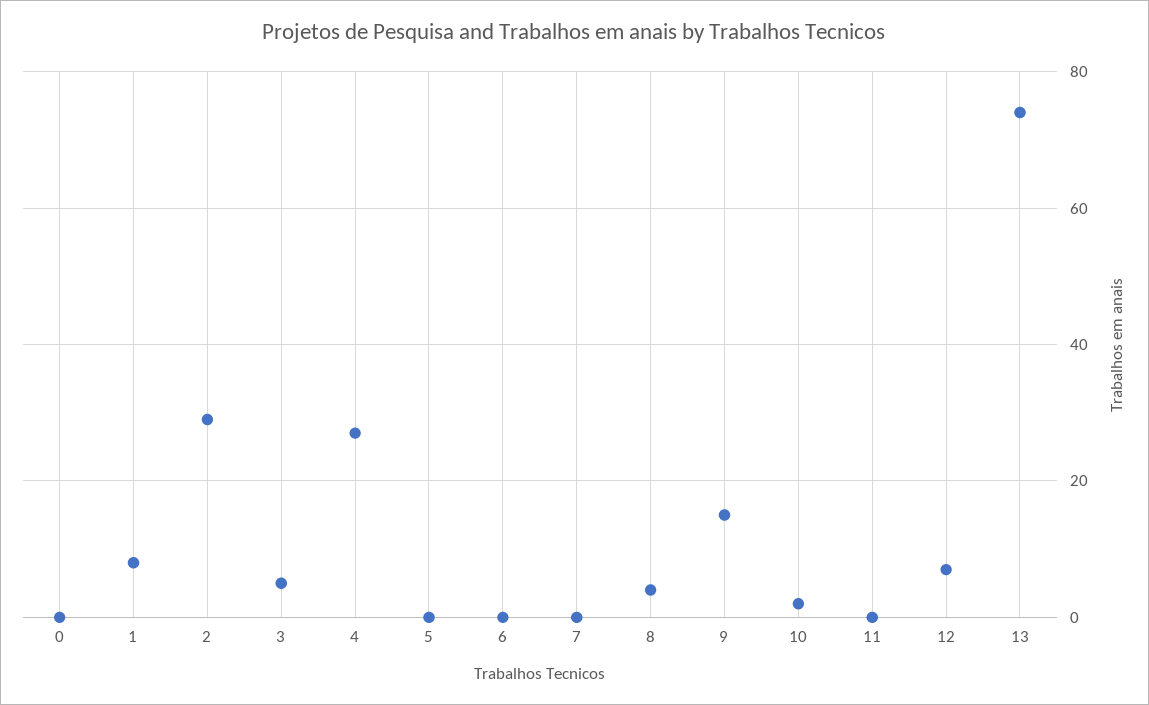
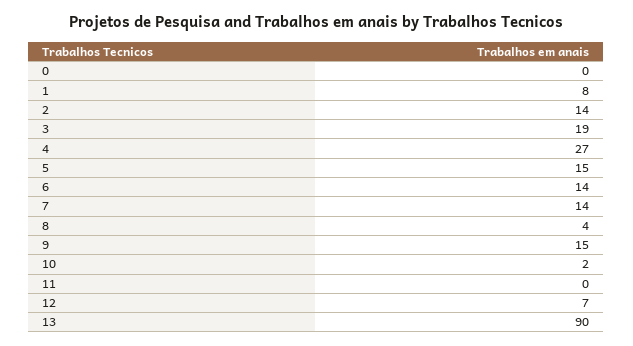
  {
    "0": 0,
    "1": 8,
-   "2": 30,
+   "2": 14,
-   "3": 5,
+   "3": 19,
    "4": 27,
-   "5": 0,
+   "5": 15,
-   "6": 0,
+   "6": 14,
-   "7": 0,
+   "7": 14,
    "8": 4,
    "9": 15,
    "10": 2,
    "11": 0,
    "12": 7,
-   "13": 75
+   "13": 90
  }

